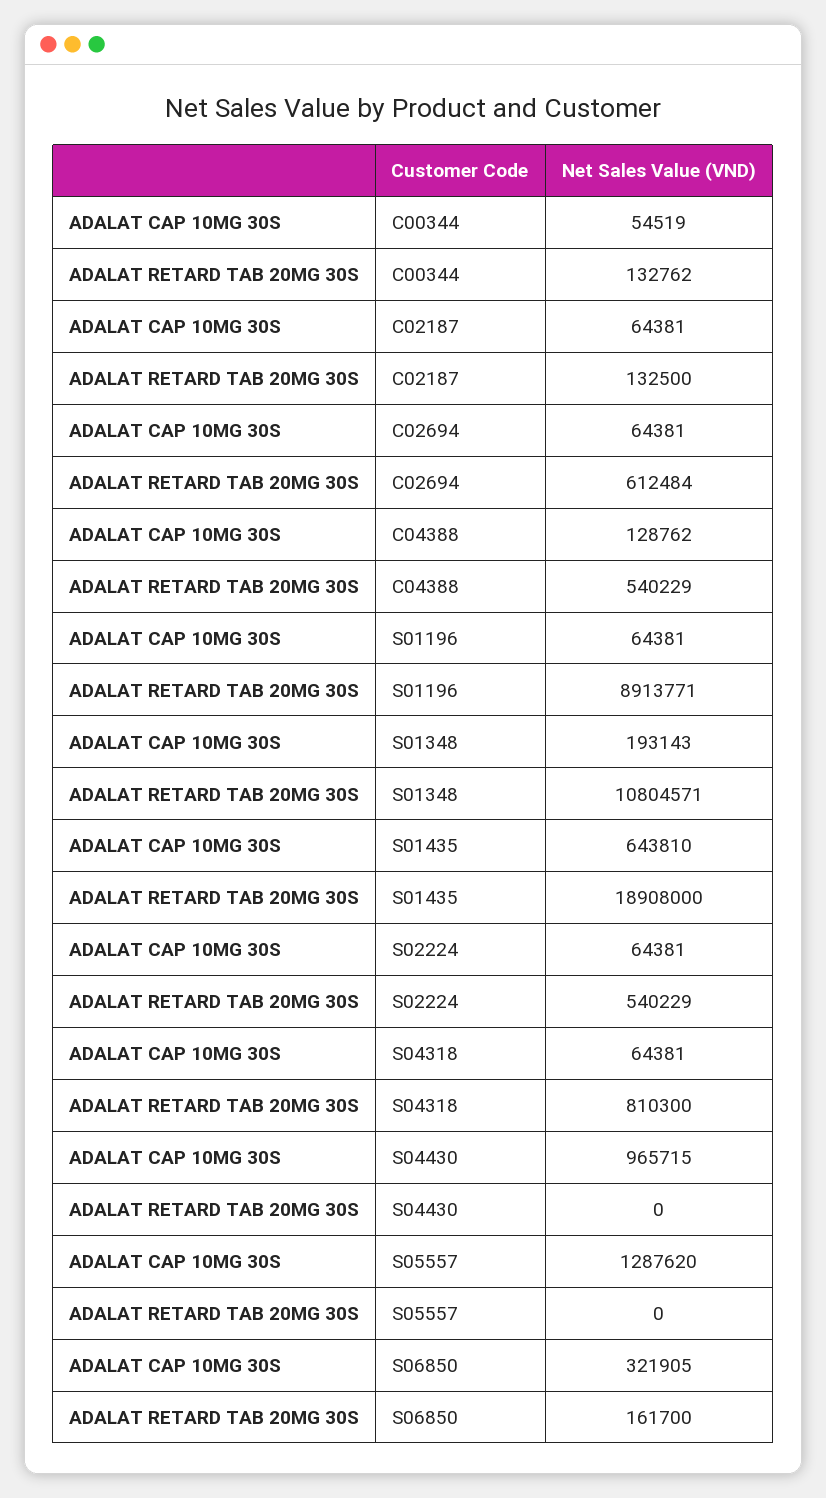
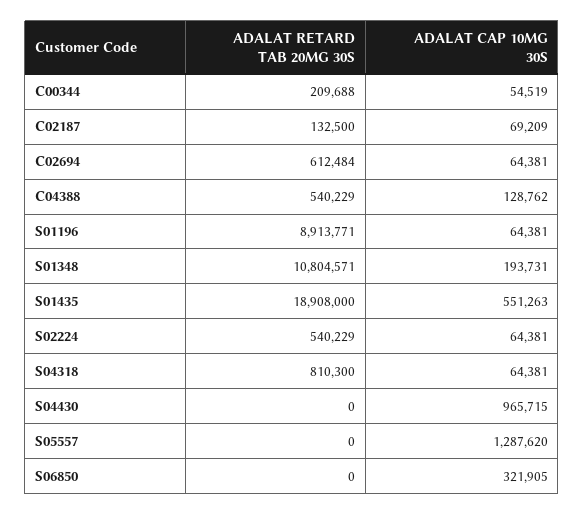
  {
    "ADALAT CAP 10MG 30S": {
      "C00344": 54519,
-     "C02187": 64381,
+     "C02187": 69209,
      "C02694": 64381,
      "C04388": 128762,
      "S01196": 64381,
-     "S01348": 193143,
+     "S01348": 193731,
-     "S01435": 643810,
+     "S01435": 551263,
      "S02224": 64381,
      "S04318": 64381,
      "S04430": 965715,
      "S05557": 1287620,
      "S06850": 321905
    },
    "ADALAT RETARD TAB 20MG 30S": {
-     "C00344": 132762,
+     "C00344": 209688,
      "C02187": 132500,
      "C02694": 612484,
      "C04388": 540229,
      "S01196": 8913771,
      "S01348": 10804571,
      "S01435": 18908000,
      "S02224": 540229,
      "S04318": 810300,
      "S04430": 0,
      "S05557": 0,
-     "S06850": 161700
+     "S06850": 0
    }
  }

